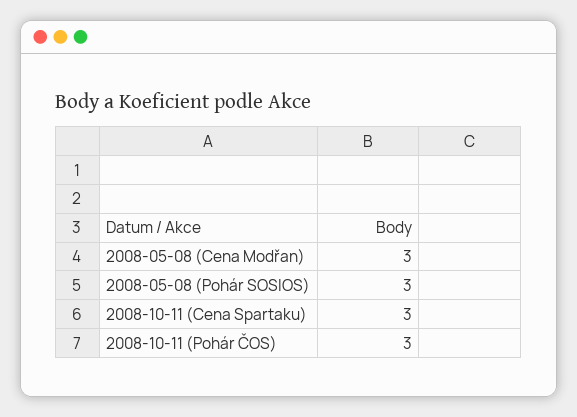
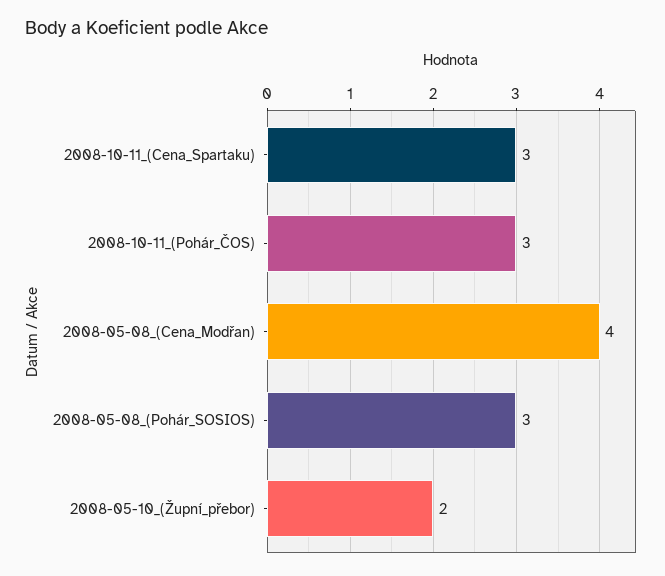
  {
-   "2008-05-08 (Cena Modřan)": 3,
+   "2008-05-08 (Cena Modřan)": 4,
    "2008-05-08 (Pohár SOSIOS)": 3,
    "2008-10-11 (Cena Spartaku)": 3,
-   "2008-10-11 (Pohár ČOS)": 3
+   "2008-10-11 (Pohár ČOS)": 3,
+   "2008-05-10_(Župní_přebor)": 2
  }

